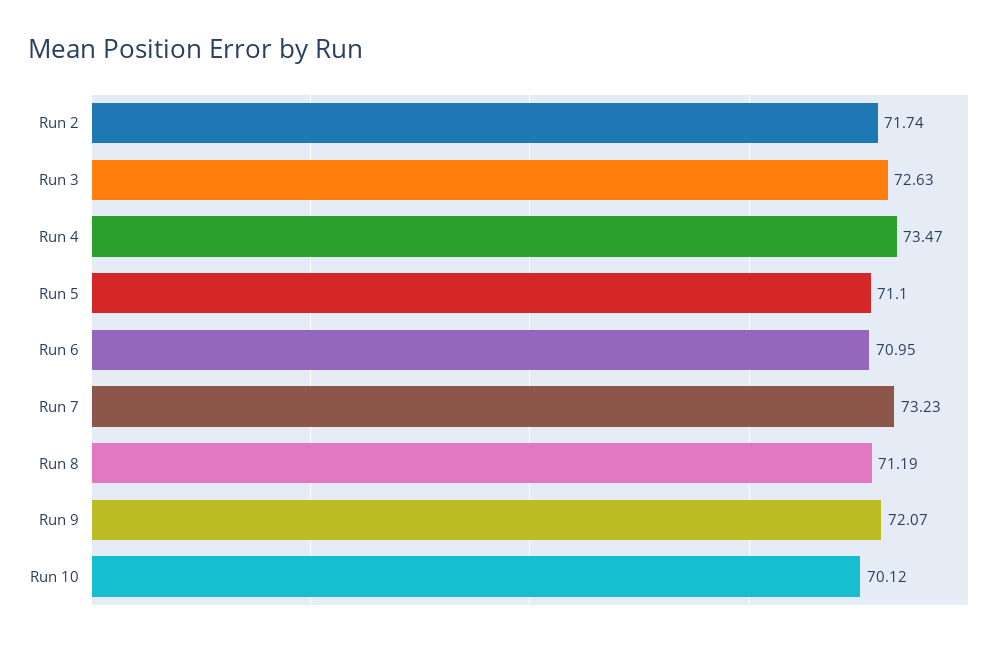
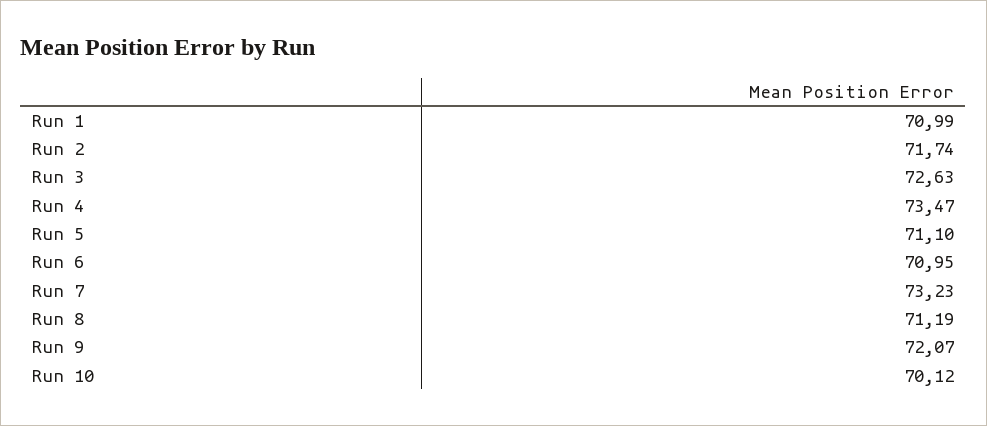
  {
    "Run 2": 71.74,
    "Run 3": 72.63,
    "Run 4": 73.47,
    "Run 5": 71.1,
    "Run 6": 70.95,
    "Run 7": 73.23,
    "Run 8": 71.19,
    "Run 9": 72.07,
-   "Run 10": 70.12
+   "Run 10": 70.12,
+   "Run 1": 70.99
  }

